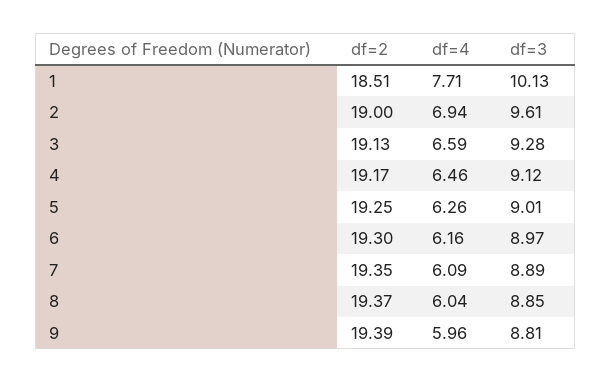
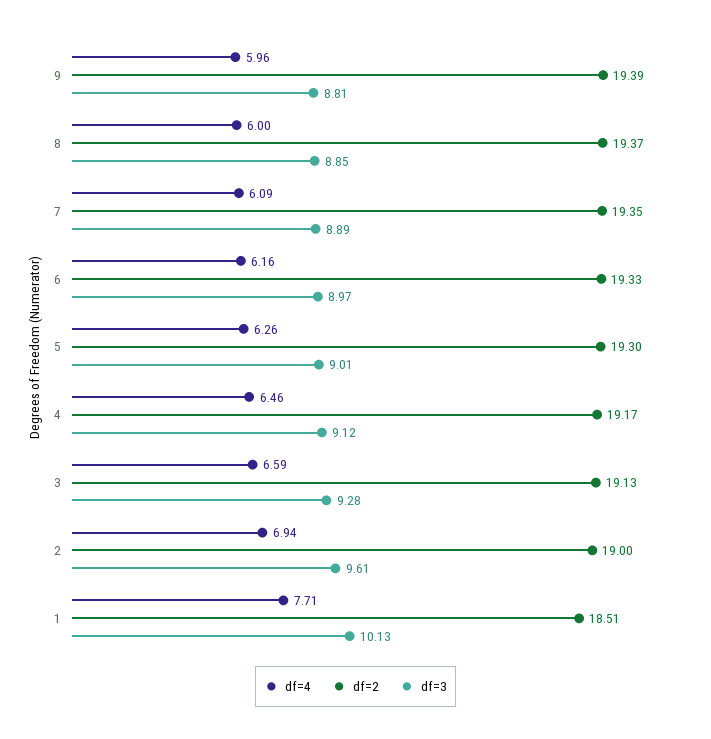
  {
    "df=2": {
      "1": 18.51,
      "2": 19,
      "3": 19.13,
      "4": 19.17,
-     "5": 19.25,
+     "5": 19.3,
-     "6": 19.3,
+     "6": 19.33,
      "7": 19.35,
      "8": 19.37,
      "9": 19.39
    },
    "df=4": {
      "1": 7.71,
      "2": 6.94,
      "3": 6.59,
      "4": 6.46,
      "5": 6.26,
      "6": 6.16,
      "7": 6.09,
-     "8": 6.04,
+     "8": 6,
      "9": 5.96
    },
    "df=3": {
      "1": 10.13,
      "2": 9.61,
      "3": 9.28,
      "4": 9.12,
      "5": 9.01,
      "6": 8.97,
      "7": 8.89,
      "8": 8.85,
      "9": 8.81
    }
  }

